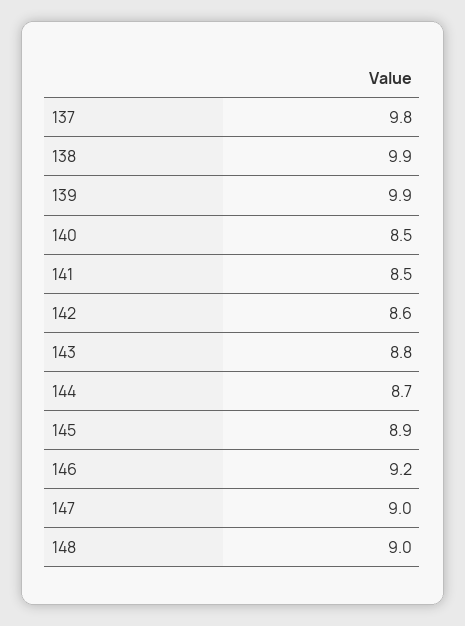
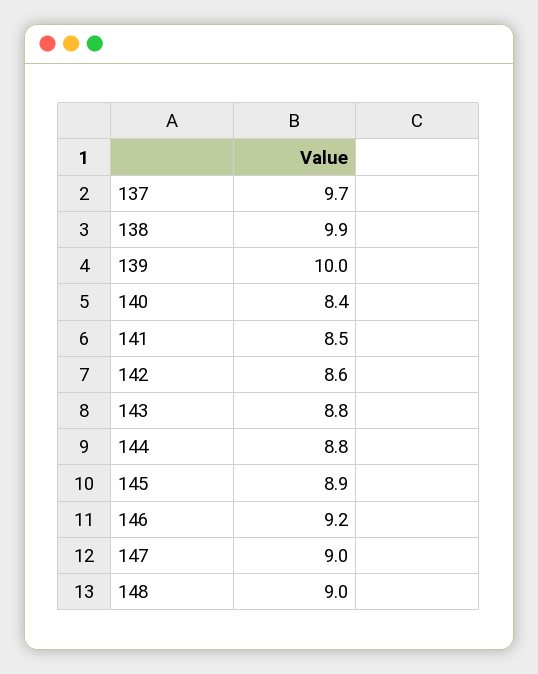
  {
-   "137": 9.8,
+   "137": 9.7,
    "138": 9.9,
-   "139": 9.9,
+   "139": 10,
-   "140": 8.5,
+   "140": 8.4,
    "141": 8.5,
    "142": 8.6,
    "143": 8.8,
-   "144": 8.7,
+   "144": 8.8,
    "145": 8.9,
    "146": 9.2,
    "147": 9,
    "148": 9
  }

